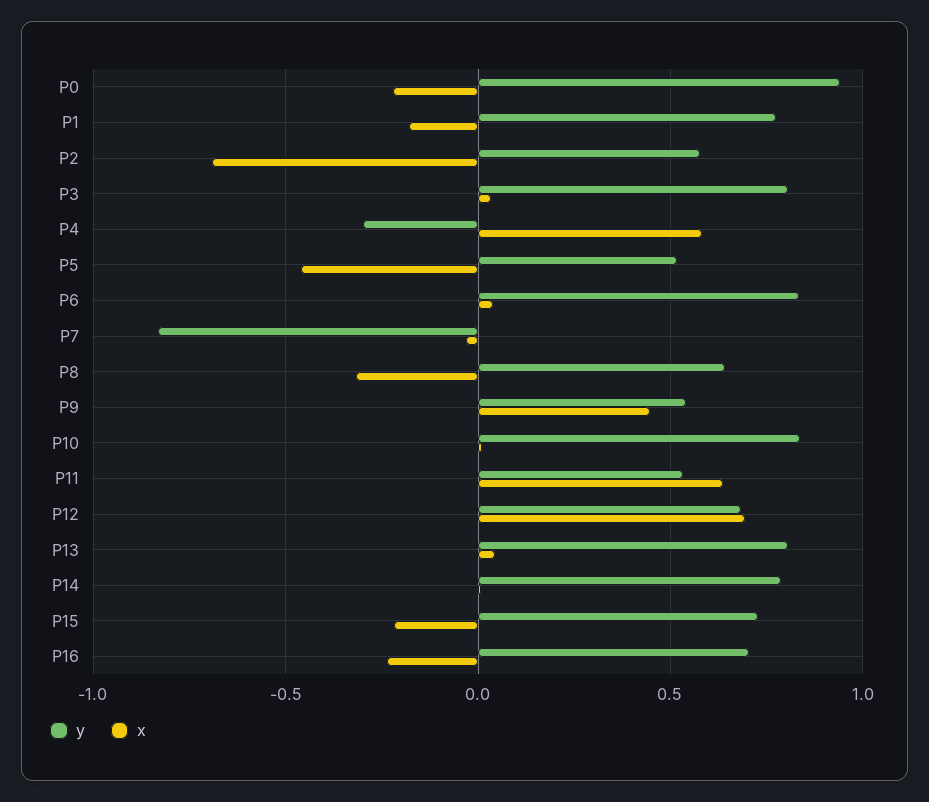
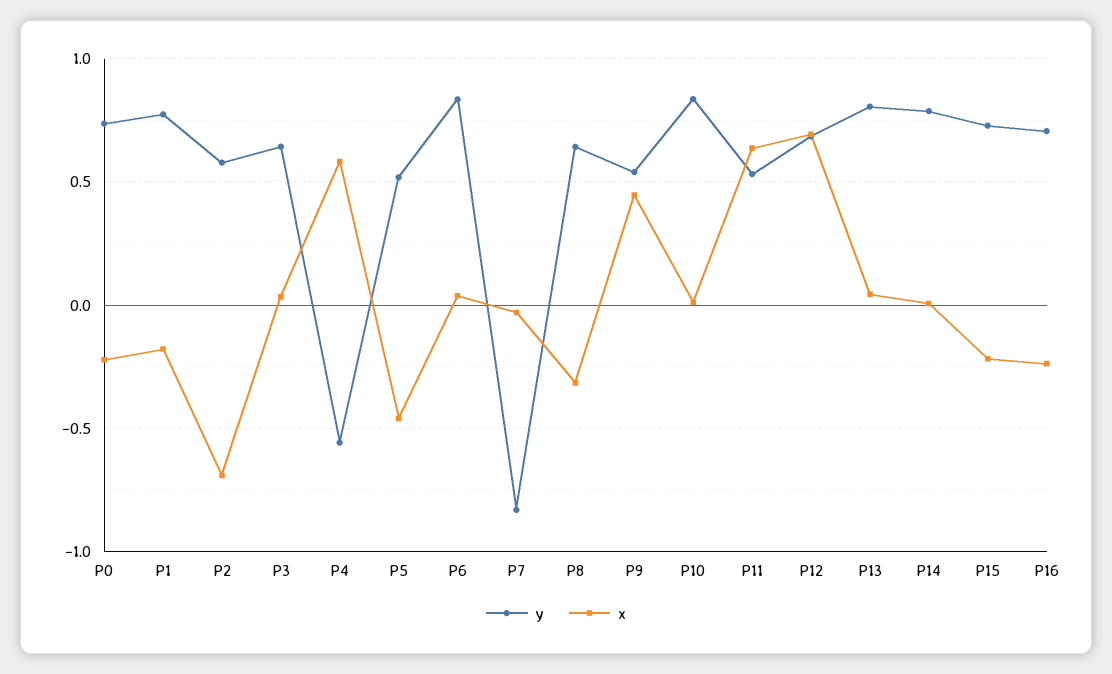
  {
    "y": {
-     "P0": 0.95,
+     "P0": 0.75,
      "P1": 0.75,
      "P2": 0.6,
-     "P3": 0.8,
+     "P3": 0.65,
-     "P4": -0.3,
+     "P4": -0.55,
      "P5": 0.5,
      "P6": 0.85,
      "P7": -0.85,
      "P8": 0.65,
      "P9": 0.55,
      "P10": 0.85,
      "P11": 0.55,
      "P12": 0.7,
      "P13": 0.8,
      "P14": 0.8,
      "P15": 0.75,
      "P16": 0.7
    },
    "x": {
      "P0": -0.2,
      "P1": -0.2,
      "P2": -0.7,
      "P3": 0.05,
      "P4": 0.6,
      "P5": -0.45,
      "P6": 0.05,
      "P7": -0.05,
      "P8": -0.3,
      "P9": 0.45,
      "P10": 0,
      "P11": 0.65,
      "P12": 0.7,
      "P13": 0.05,
      "P14": 0,
      "P15": -0.2,
      "P16": -0.25
    }
  }

